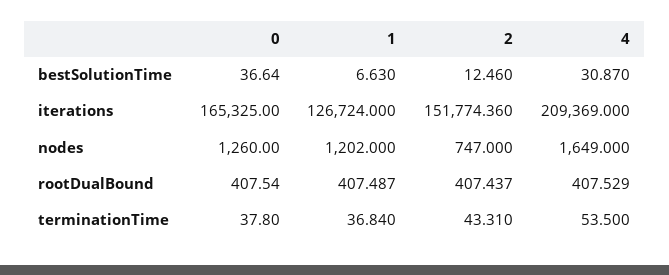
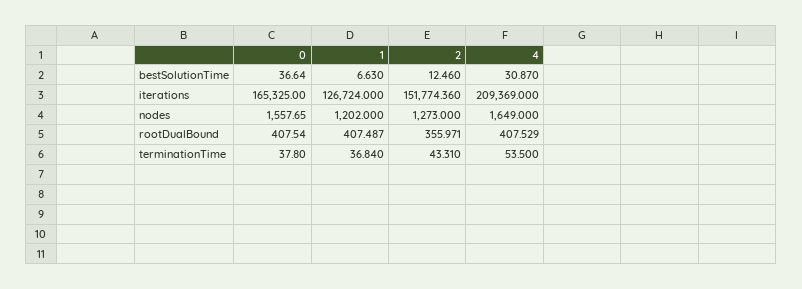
  {
    "0": {
      "bestSolutionTime": 36.64,
      "iterations": 165325,
-     "nodes": 1260,
+     "nodes": 1557.65,
      "rootDualBound": 407.54,
      "terminationTime": 37.8
    },
    "1": {
      "bestSolutionTime": 6.63,
      "iterations": 126724,
      "nodes": 1202,
      "rootDualBound": 407.487,
      "terminationTime": 36.84
    },
    "2": {
      "bestSolutionTime": 12.46,
      "iterations": 151774.36,
-     "nodes": 747,
+     "nodes": 1273,
-     "rootDualBound": 407.437,
+     "rootDualBound": 355.971,
      "terminationTime": 43.31
    },
    "4": {
      "bestSolutionTime": 30.87,
      "iterations": 209369,
      "nodes": 1649,
      "rootDualBound": 407.529,
      "terminationTime": 53.5
    }
  }

